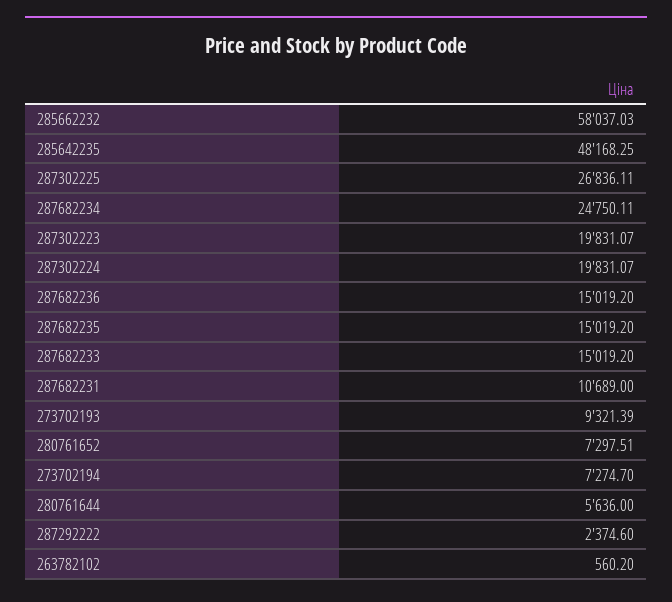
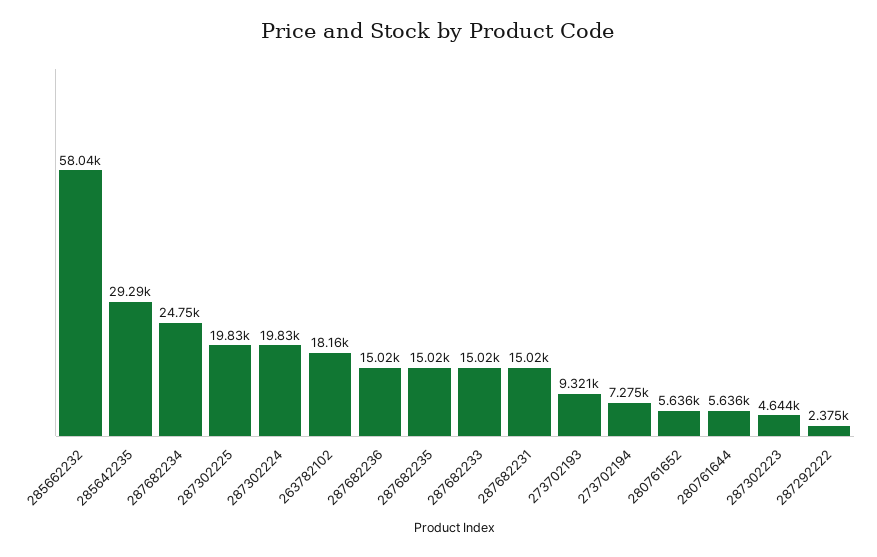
  {
    "285662232": 58037.03,
-   "285642235": 48168.25,
+   "285642235": 29290,
-   "287302225": 26836.11,
+   "287302225": 19830,
    "287682234": 24750.11,
-   "287302223": 19831.07,
+   "287302223": 4644,
    "287302224": 19831.07,
    "287682236": 15019.2,
    "287682235": 15019.2,
    "287682233": 15019.2,
-   "287682231": 10689,
+   "287682231": 15020,
    "273702193": 9321.39,
-   "280761652": 7297.51,
+   "280761652": 5636,
    "273702194": 7274.7,
    "280761644": 5636,
    "287292222": 2374.6,
-   "263782102": 560.2
+   "263782102": 18160
  }

